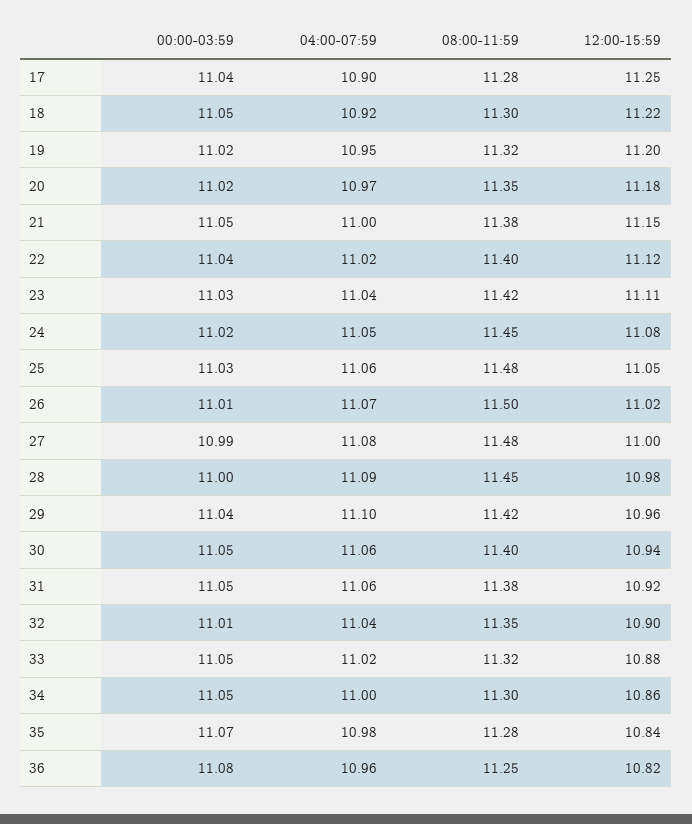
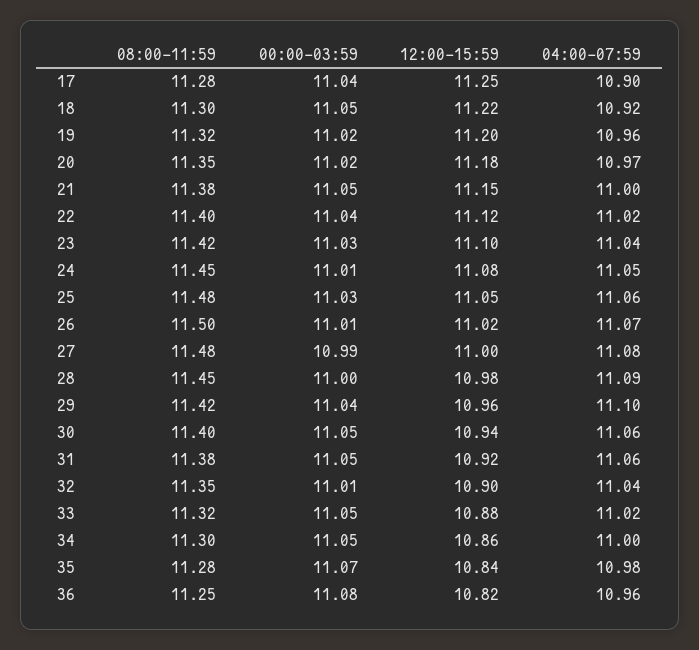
  {
    "00:00-03:59": {
      "17": 11.04,
      "18": 11.05,
      "19": 11.02,
      "20": 11.02,
      "21": 11.05,
      "22": 11.04,
      "23": 11.03,
-     "24": 11.02,
+     "24": 11.01,
      "25": 11.03,
      "26": 11.01,
      "27": 10.99,
      "28": 11,
      "29": 11.04,
      "30": 11.05,
      "31": 11.05,
      "32": 11.01,
      "33": 11.05,
      "34": 11.05,
      "35": 11.07,
      "36": 11.08
    },
    "04:00-07:59": {
      "17": 10.9,
      "18": 10.92,
-     "19": 10.95,
+     "19": 10.96,
      "20": 10.97,
      "21": 11,
      "22": 11.02,
      "23": 11.04,
      "24": 11.05,
      "25": 11.06,
      "26": 11.07,
      "27": 11.08,
      "28": 11.09,
      "29": 11.1,
      "30": 11.06,
      "31": 11.06,
      "32": 11.04,
      "33": 11.02,
      "34": 11,
      "35": 10.98,
      "36": 10.96
    },
    "08:00-11:59": {
      "17": 11.28,
      "18": 11.3,
      "19": 11.32,
      "20": 11.35,
      "21": 11.38,
      "22": 11.4,
      "23": 11.42,
      "24": 11.45,
      "25": 11.48,
      "26": 11.5,
      "27": 11.48,
      "28": 11.45,
      "29": 11.42,
      "30": 11.4,
      "31": 11.38,
      "32": 11.35,
      "33": 11.32,
      "34": 11.3,
      "35": 11.28,
      "36": 11.25
    },
    "12:00-15:59": {
      "17": 11.25,
      "18": 11.22,
      "19": 11.2,
      "20": 11.18,
      "21": 11.15,
      "22": 11.12,
-     "23": 11.11,
+     "23": 11.1,
      "24": 11.08,
      "25": 11.05,
      "26": 11.02,
      "27": 11,
      "28": 10.98,
      "29": 10.96,
      "30": 10.94,
      "31": 10.92,
      "32": 10.9,
      "33": 10.88,
      "34": 10.86,
      "35": 10.84,
      "36": 10.82
    }
  }

